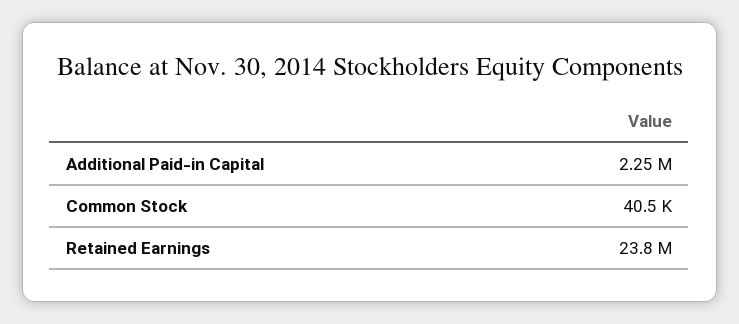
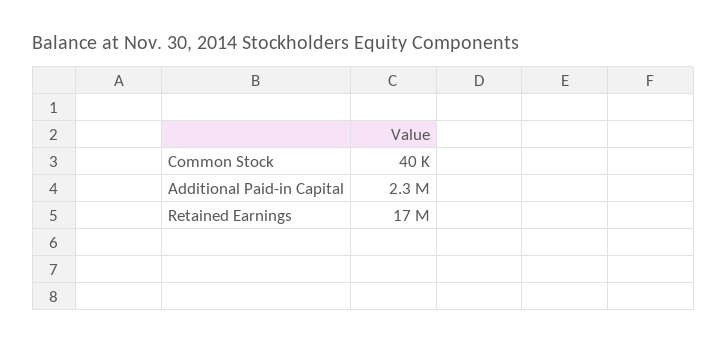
  {
    "Additional Paid-in Capital": 2250000,
    "Common Stock": 40500,
-   "Retained Earnings": 23800000
+   "Retained Earnings": 17000000
  }

